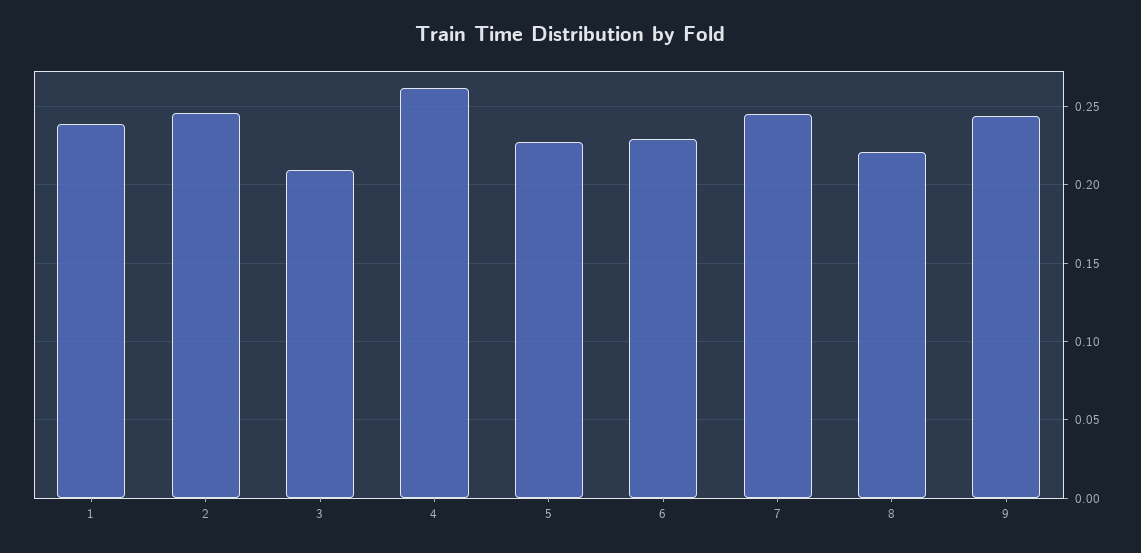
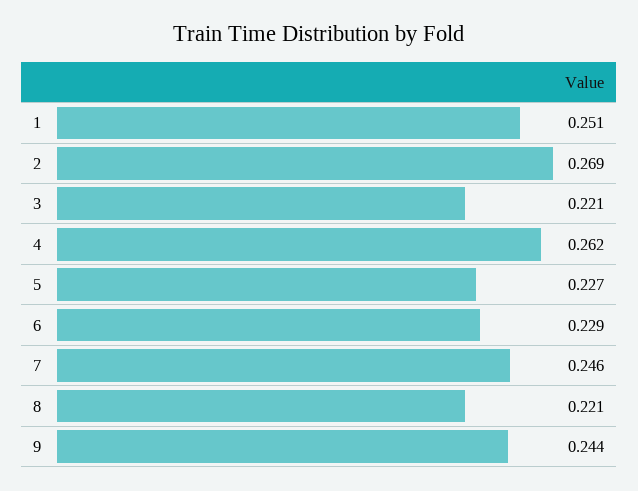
  {
-   "1": 0.24,
+   "1": 0.251,
-   "2": 0.245,
+   "2": 0.269,
-   "3": 0.21,
+   "3": 0.221,
    "4": 0.262,
    "5": 0.227,
    "6": 0.229,
    "7": 0.246,
    "8": 0.221,
    "9": 0.244
  }

